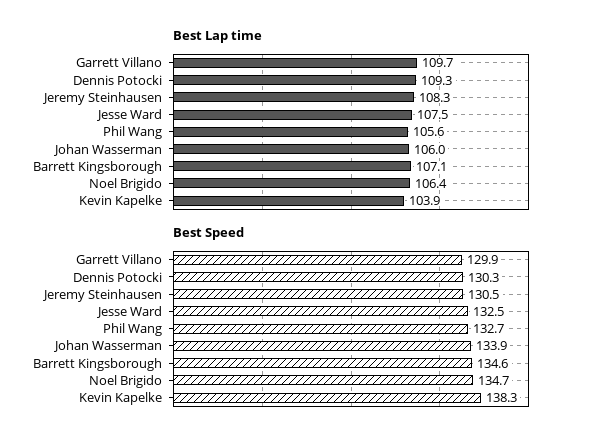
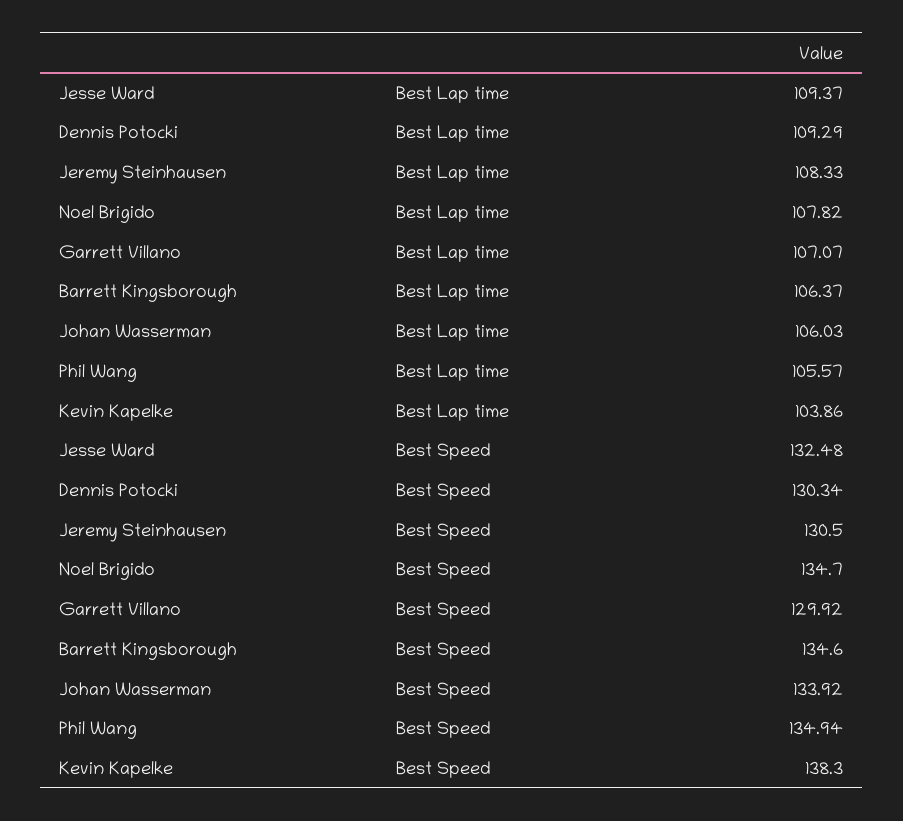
  {
    "Best Lap time": {
-     "Garrett Villano": 109.7,
+     "Garrett Villano": 107.07,
      "Dennis Potocki": 109.29,
      "Jeremy Steinhausen": 108.33,
-     "Jesse Ward": 107.5,
+     "Jesse Ward": 109.37,
      "Phil Wang": 105.57,
      "Johan Wasserman": 106.03,
-     "Barrett Kingsborough": 107.1,
+     "Barrett Kingsborough": 106.37,
-     "Noel Brigido": 106.4,
+     "Noel Brigido": 107.82,
      "Kevin Kapelke": 103.86
    },
    "Best Speed": {
      "Garrett Villano": 129.92,
      "Dennis Potocki": 130.34,
      "Jeremy Steinhausen": 130.5,
      "Jesse Ward": 132.48,
-     "Phil Wang": 132.7,
+     "Phil Wang": 134.94,
      "Johan Wasserman": 133.92,
      "Barrett Kingsborough": 134.6,
      "Noel Brigido": 134.7,
      "Kevin Kapelke": 138.3
    }
  }

